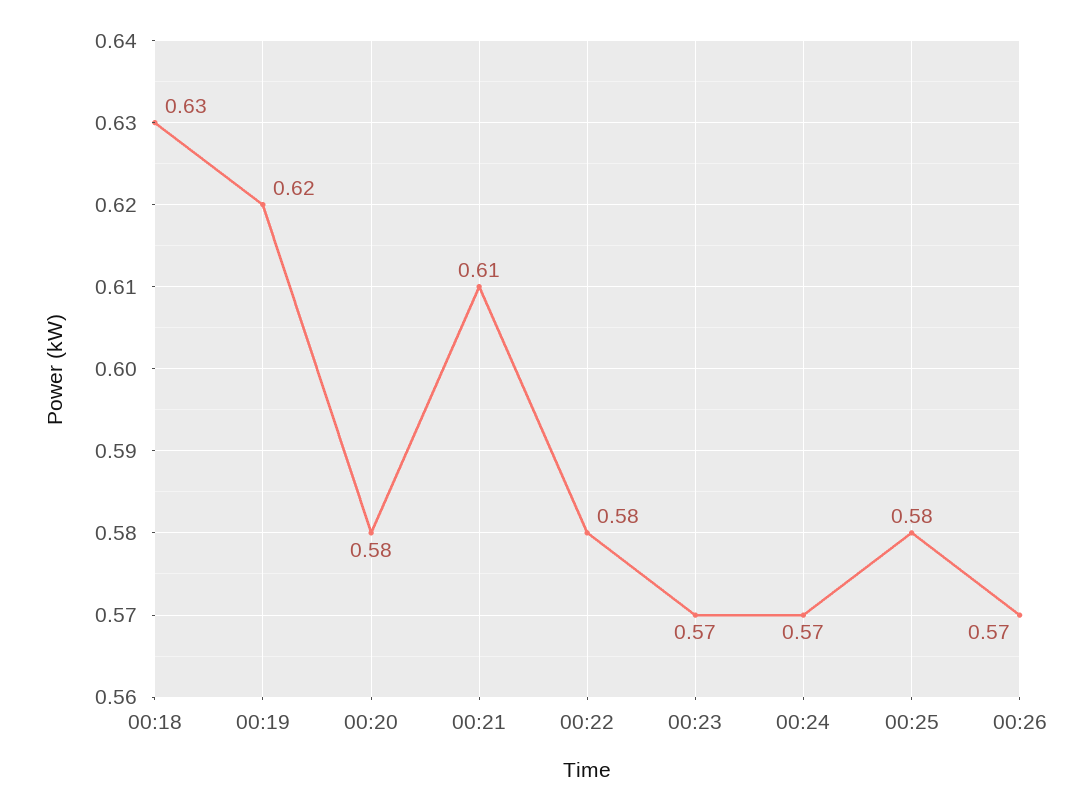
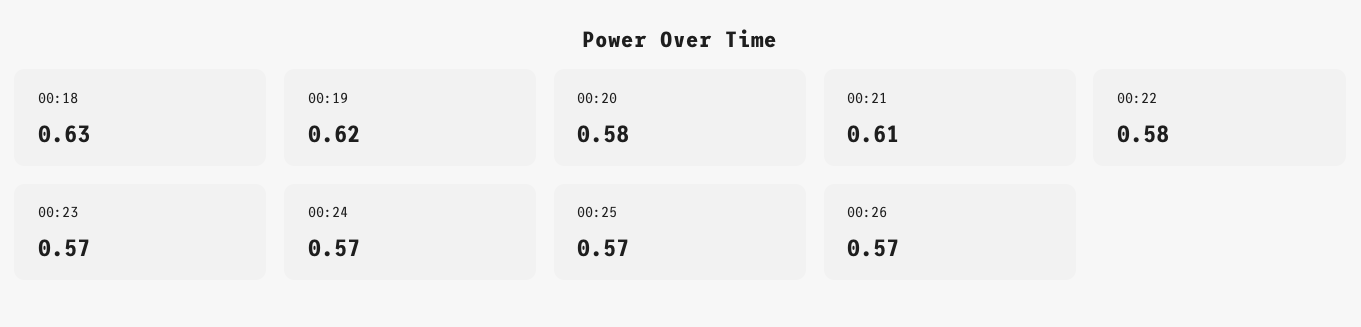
  {
    "00:18": 0.63,
    "00:19": 0.62,
    "00:20": 0.58,
    "00:21": 0.61,
    "00:22": 0.58,
    "00:23": 0.57,
    "00:24": 0.57,
-   "00:25": 0.58,
+   "00:25": 0.57,
    "00:26": 0.57
  }

